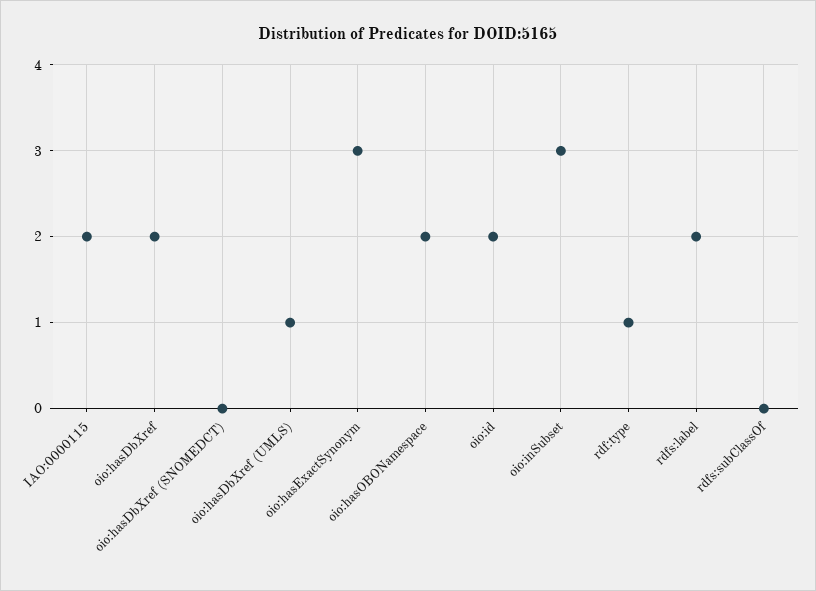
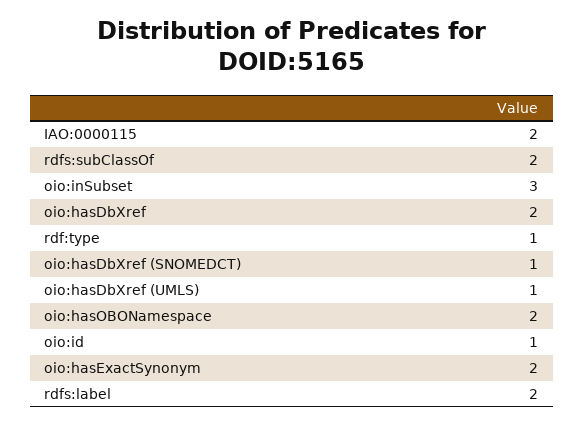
  {
    "IAO:0000115": 2,
    "oio:hasDbXref": 2,
-   "oio:hasDbXref (SNOMEDCT)": 0,
+   "oio:hasDbXref (SNOMEDCT)": 1,
    "oio:hasDbXref (UMLS)": 1,
-   "oio:hasExactSynonym": 3,
+   "oio:hasExactSynonym": 2,
    "oio:hasOBONamespace": 2,
-   "oio:id": 2,
+   "oio:id": 1,
    "oio:inSubset": 3,
    "rdf:type": 1,
    "rdfs:label": 2,
-   "rdfs:subClassOf": 0
+   "rdfs:subClassOf": 2
  }

